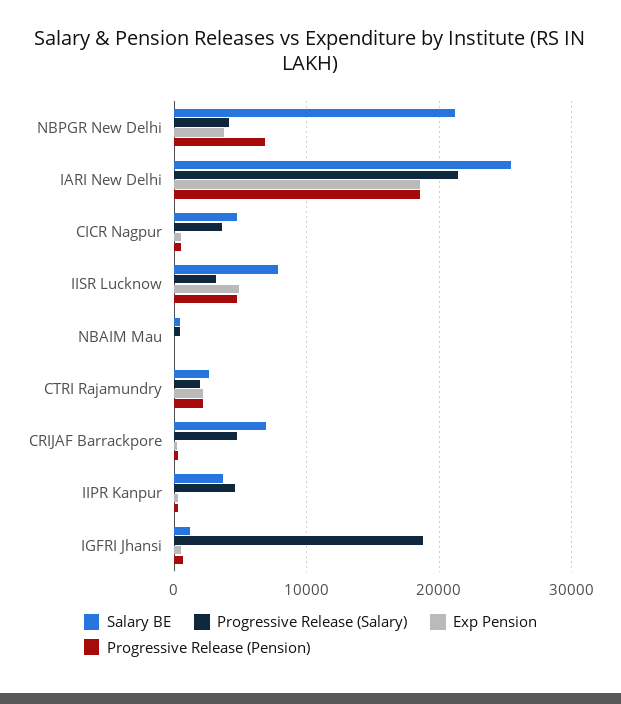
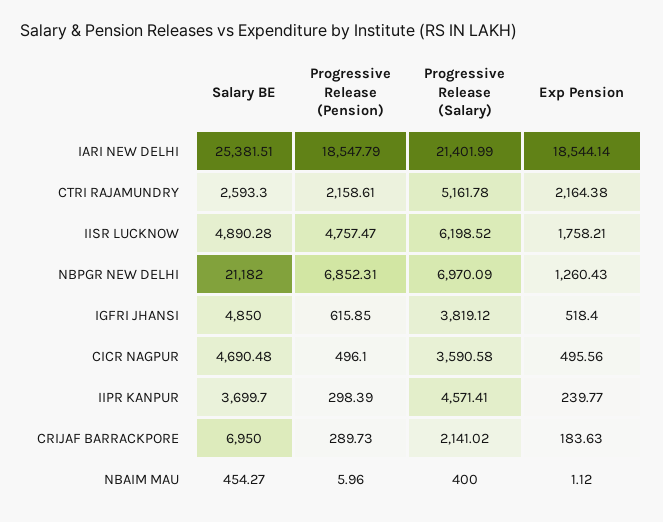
  {
    "Salary BE": {
      "NBPGR New Delhi": 21182,
      "IARI New Delhi": 25381.51,
      "CICR Nagpur": 4690.48,
-     "IISR Lucknow": 8000,
+     "IISR Lucknow": 4890.28,
      "NBAIM Mau": 454.27,
      "CTRI Rajamundry": 2593.3,
      "CRIJAF Barrackpore": 6950,
      "IIPR Kanpur": 3699.7,
-     "IGFRI Jhansi": 1000
+     "IGFRI Jhansi": 4850
    },
    "Progressive Release (Salary)": {
-     "NBPGR New Delhi": 4000,
+     "NBPGR New Delhi": 6970.09,
      "IARI New Delhi": 21401.99,
      "CICR Nagpur": 3590.58,
-     "IISR Lucknow": 3000,
+     "IISR Lucknow": 6198.52,
      "NBAIM Mau": 400,
-     "CTRI Rajamundry": 2000,
+     "CTRI Rajamundry": 5161.78,
-     "CRIJAF Barrackpore": 5000,
+     "CRIJAF Barrackpore": 2141.02,
      "IIPR Kanpur": 4571.41,
-     "IGFRI Jhansi": 19000
+     "IGFRI Jhansi": 3819.12
    },
    "Exp Pension": {
-     "NBPGR New Delhi": 4000,
+     "NBPGR New Delhi": 1260.43,
      "IARI New Delhi": 18544.14,
      "CICR Nagpur": 495.56,
-     "IISR Lucknow": 5000,
+     "IISR Lucknow": 1758.21,
      "NBAIM Mau": 1.12,
      "CTRI Rajamundry": 2164.38,
      "CRIJAF Barrackpore": 183.63,
      "IIPR Kanpur": 239.77,
      "IGFRI Jhansi": 518.4
    },
    "Progressive Release (Pension)": {
      "NBPGR New Delhi": 6852.31,
      "IARI New Delhi": 18547.79,
      "CICR Nagpur": 496.1,
      "IISR Lucknow": 4757.47,
      "NBAIM Mau": 5.96,
      "CTRI Rajamundry": 2158.61,
      "CRIJAF Barrackpore": 289.73,
      "IIPR Kanpur": 298.39,
      "IGFRI Jhansi": 615.85
    }
  }

